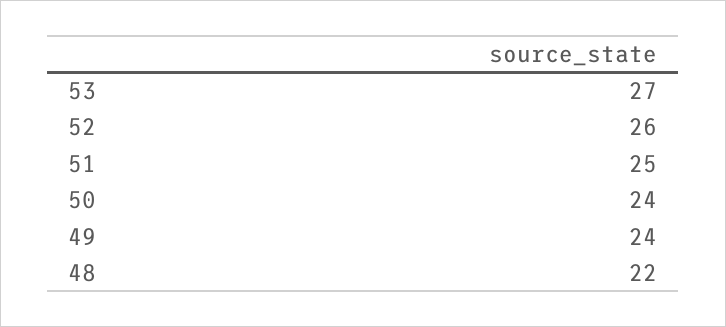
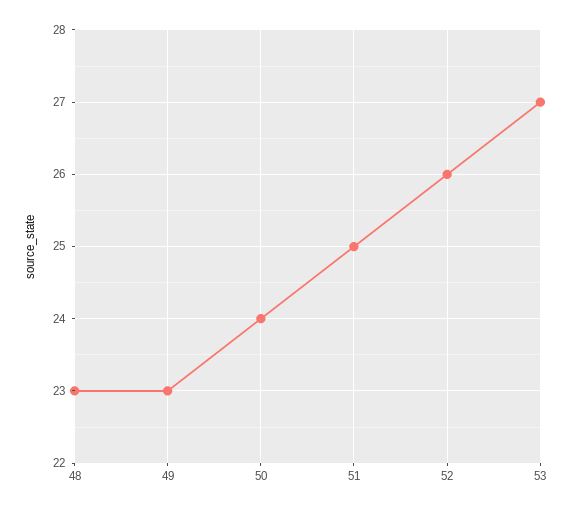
  {
    "53": 27,
    "52": 26,
    "51": 25,
    "50": 24,
-   "49": 24,
+   "49": 23,
-   "48": 22
+   "48": 23
  }

